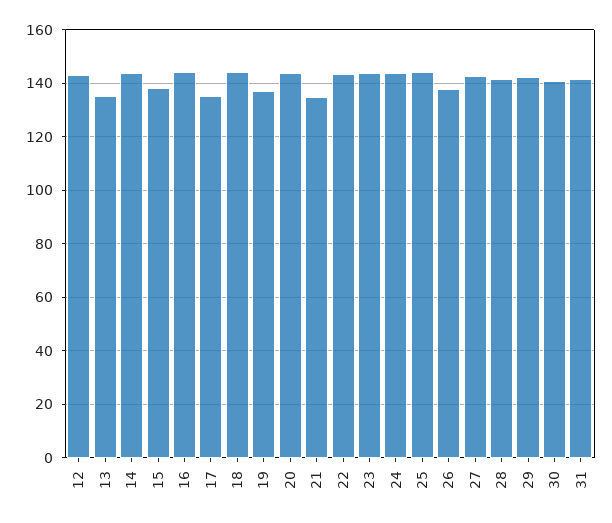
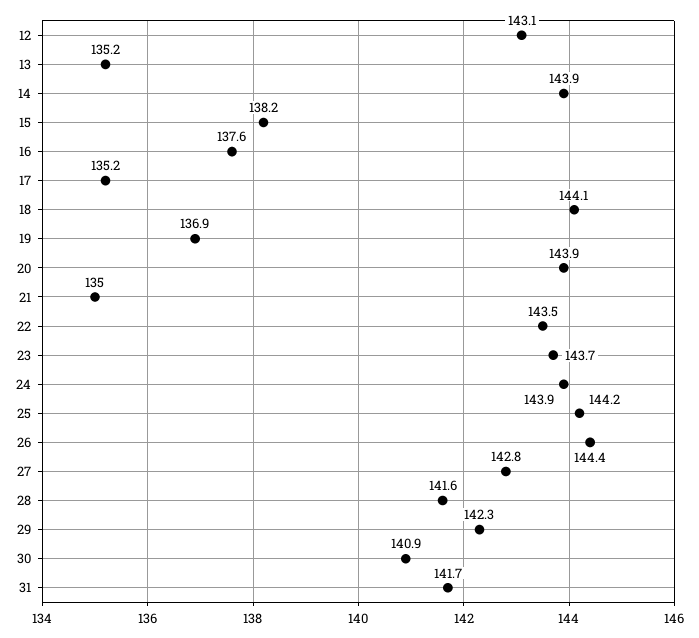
  {
    "12": 143.1,
    "13": 135.2,
    "14": 143.9,
    "15": 138.2,
-   "16": 145,
+   "16": 137.6,
    "17": 135.2,
    "18": 144.1,
    "19": 136.9,
    "20": 143.9,
    "21": 135,
    "22": 143.5,
    "23": 143.7,
    "24": 143.9,
    "25": 144.2,
-   "26": 137.5,
+   "26": 144.4,
    "27": 142.8,
    "28": 141.6,
    "29": 142.3,
    "30": 140.9,
    "31": 141.7
  }

